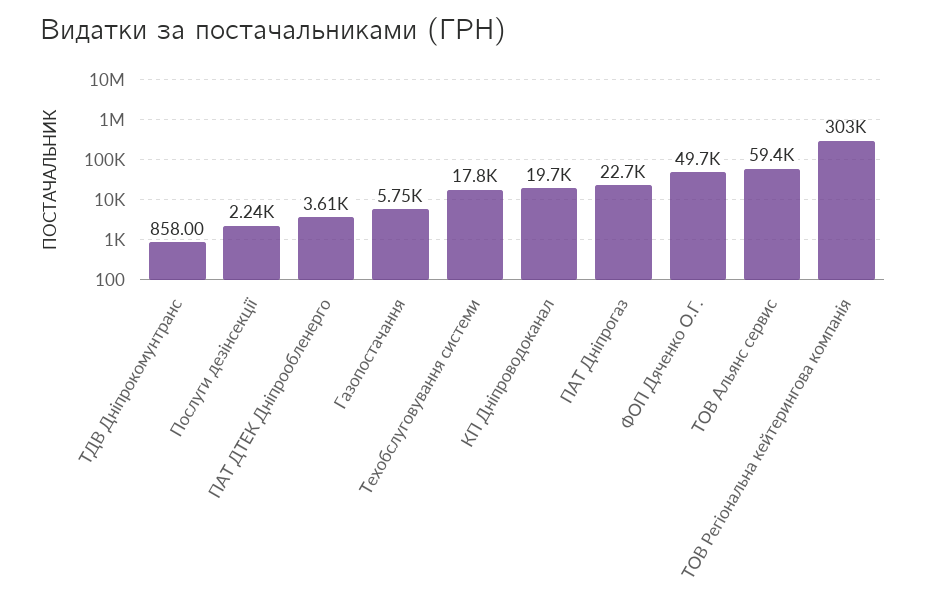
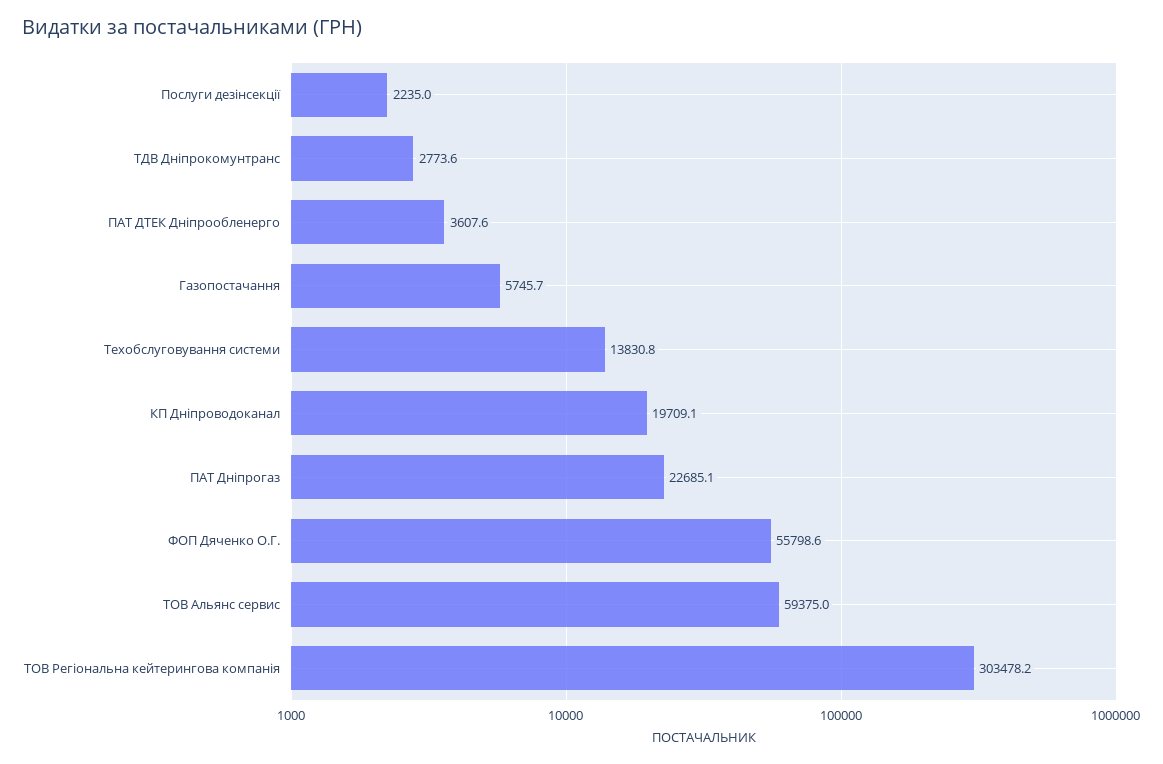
  {
-   "ТДВ Дніпрокомунтранс": 858,
+   "ТДВ Дніпрокомунтранс": 2773.6,
    "Послуги дезінсекції": 2235,
    "ПАТ ДТЕК Дніпрообленерго": 3607.6,
    "Газопостачання": 5745.7,
-   "Техобслуговування системи": 17800,
+   "Техобслуговування системи": 13830.8,
    "КП Дніпроводоканал": 19709.1,
    "ПАТ Дніпрогаз": 22685.1,
-   "ФОП Дяченко О.Г.": 49700,
+   "ФОП Дяченко О.Г.": 55798.6,
    "ТОВ Альянс сервис": 59375,
    "ТОВ Регіональна кейтерингова компанія": 303478.2
  }

